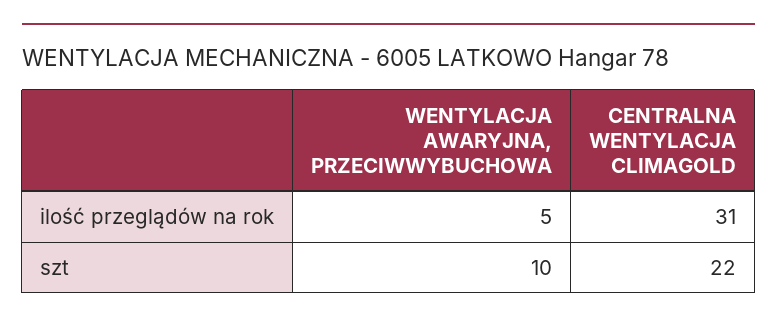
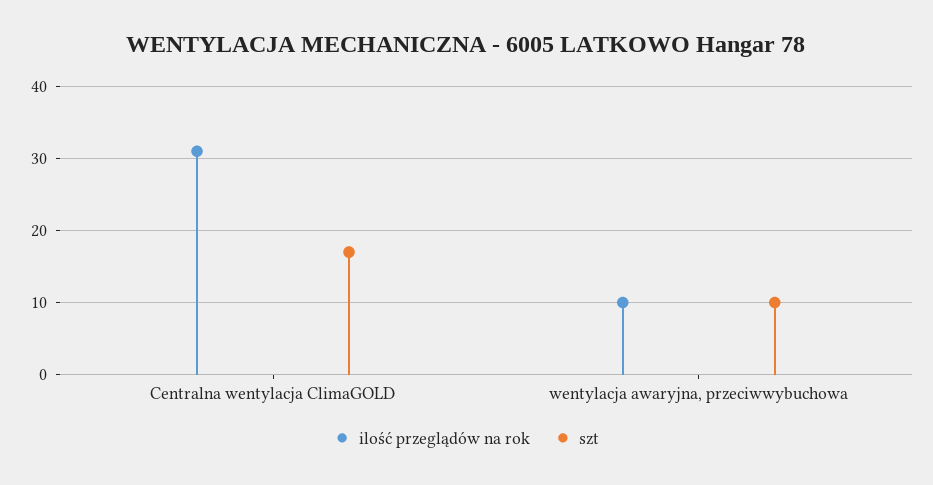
  {
    "ilość przeglądów na rok": {
-     "WENTYLACJA AWARYJNA, PRZECIWWYBUCHOWA": 5,
+     "WENTYLACJA AWARYJNA, PRZECIWWYBUCHOWA": 10,
      "CENTRALNA WENTYLACJA CLIMAGOLD": 31
    },
    "szt": {
      "WENTYLACJA AWARYJNA, PRZECIWWYBUCHOWA": 10,
-     "CENTRALNA WENTYLACJA CLIMAGOLD": 22
+     "CENTRALNA WENTYLACJA CLIMAGOLD": 17
    }
  }

